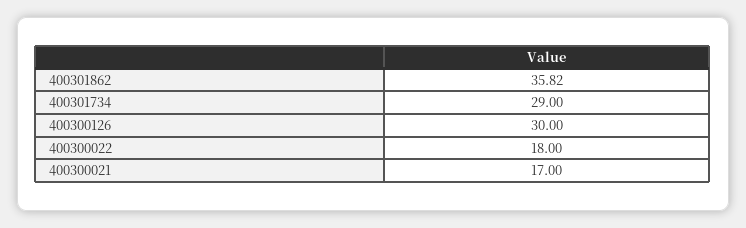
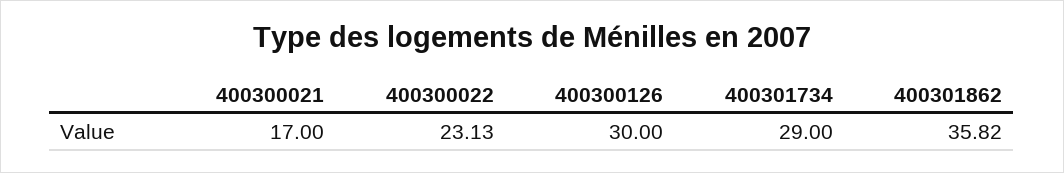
  {
    "400301862": 35.82,
    "400301734": 29,
    "400300126": 30,
-   "400300022": 18,
+   "400300022": 23.13,
    "400300021": 17
  }

